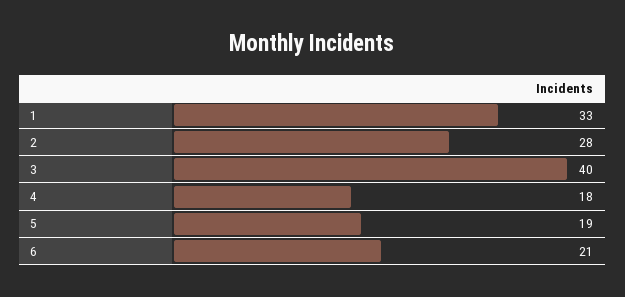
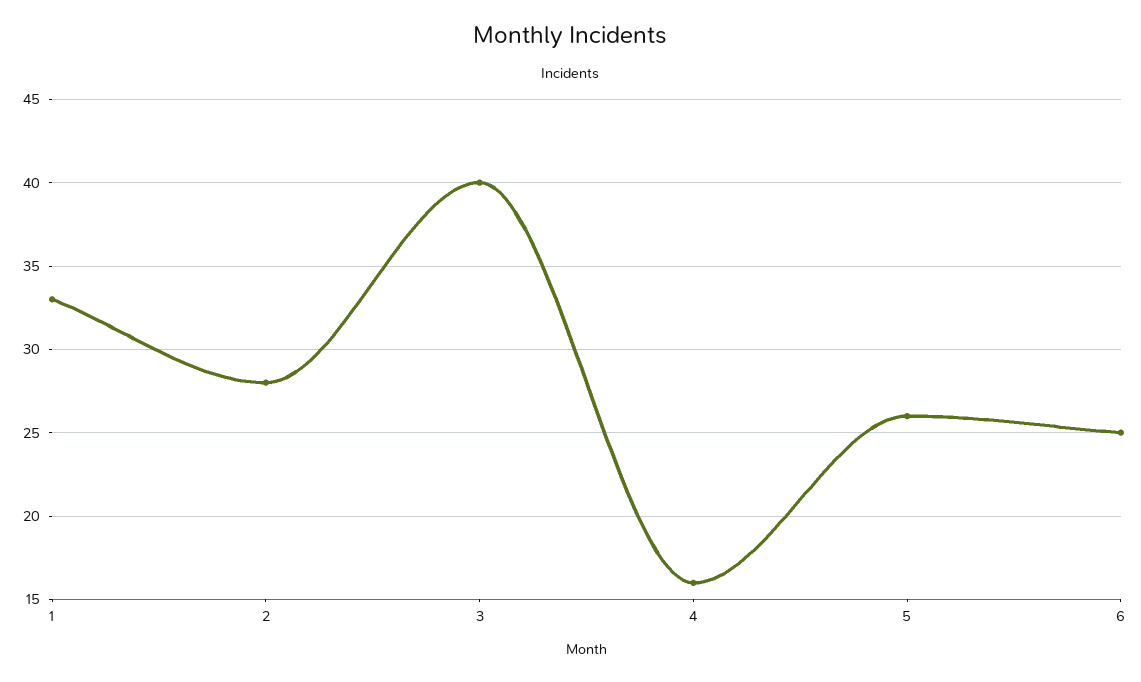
  {
    "1": 33,
    "2": 28,
    "3": 40,
-   "4": 18,
+   "4": 16,
-   "5": 19,
+   "5": 26,
-   "6": 21
+   "6": 25
  }

